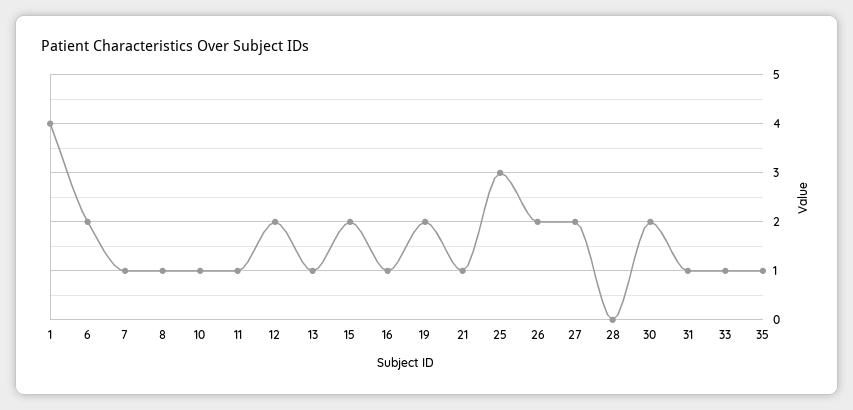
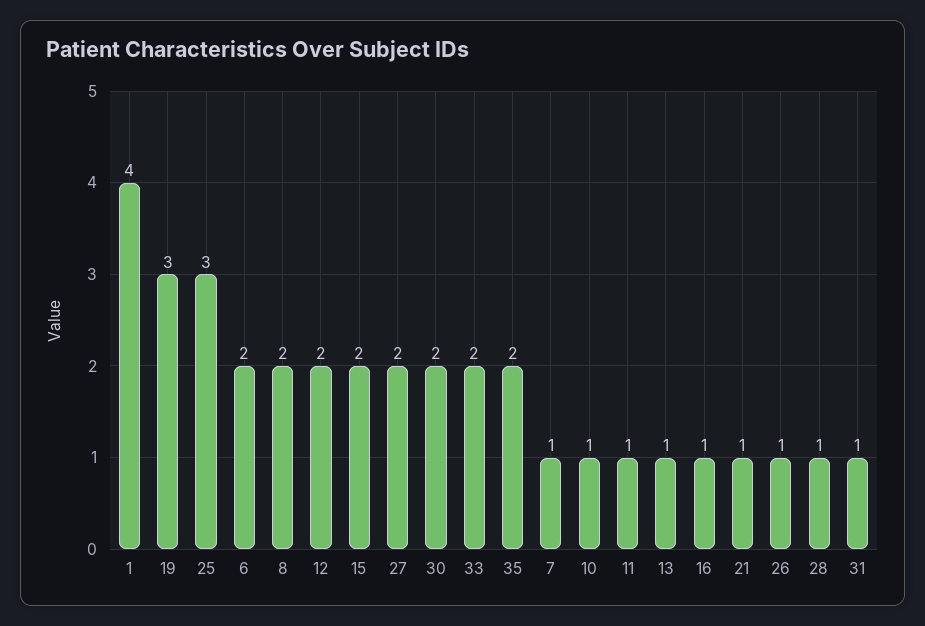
  {
    "1": 4,
    "6": 2,
    "7": 1,
-   "8": 1,
+   "8": 2,
    "10": 1,
    "11": 1,
    "12": 2,
    "13": 1,
    "15": 2,
    "16": 1,
-   "19": 2,
+   "19": 3,
    "21": 1,
    "25": 3,
-   "26": 2,
+   "26": 1,
    "27": 2,
-   "28": 0,
+   "28": 1,
    "30": 2,
    "31": 1,
-   "33": 1,
+   "33": 2,
-   "35": 1
+   "35": 2
  }

